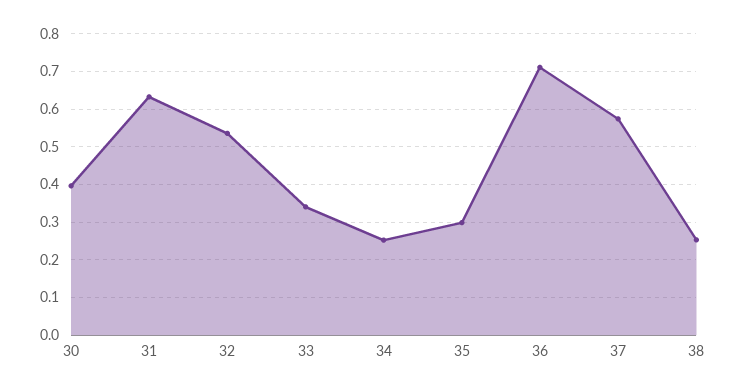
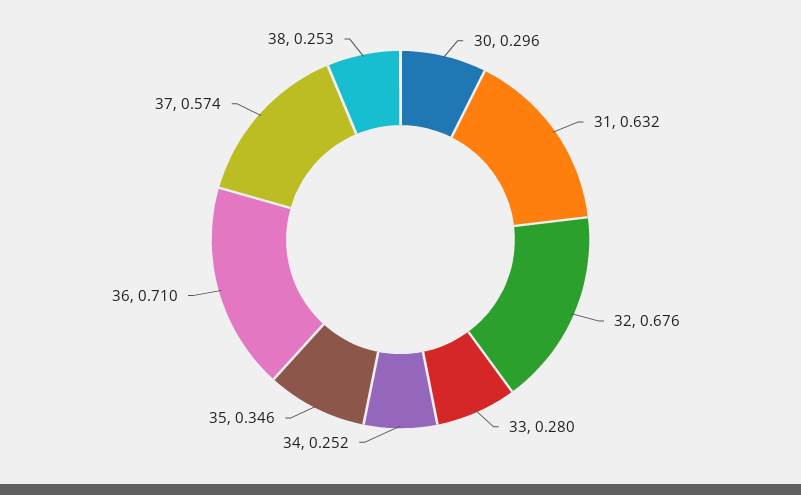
  {
-   "30": 0.4,
+   "30": 0.296,
    "31": 0.632,
-   "32": 0.54,
+   "32": 0.676,
-   "33": 0.34,
+   "33": 0.28,
    "34": 0.252,
-   "35": 0.3,
+   "35": 0.346,
    "36": 0.71,
    "37": 0.574,
    "38": 0.253
  }

